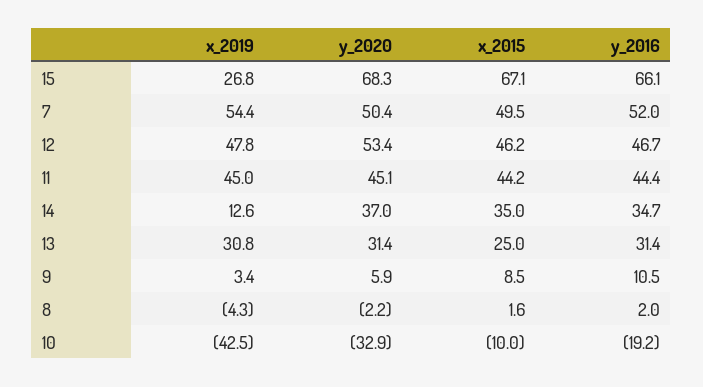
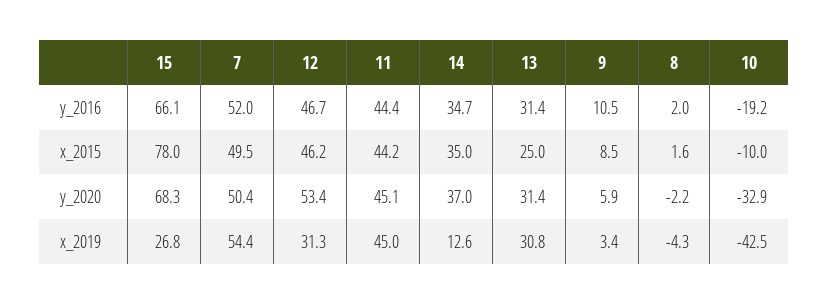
  {
    "x_2019": {
      "15": 26.8,
      "7": 54.4,
-     "12": 47.8,
+     "12": 31.3,
      "11": 45,
      "14": 12.6,
      "13": 30.8,
      "9": 3.4,
      "8": -4.3,
      "10": -42.5
    },
    "y_2020": {
      "15": 68.3,
      "7": 50.4,
      "12": 53.4,
      "11": 45.1,
      "14": 37,
      "13": 31.4,
      "9": 5.9,
      "8": -2.2,
      "10": -32.9
    },
    "x_2015": {
-     "15": 67.1,
+     "15": 78,
      "7": 49.5,
      "12": 46.2,
      "11": 44.2,
      "14": 35,
      "13": 25,
      "9": 8.5,
      "8": 1.6,
      "10": -10
    },
    "y_2016": {
      "15": 66.1,
      "7": 52,
      "12": 46.7,
      "11": 44.4,
      "14": 34.7,
      "13": 31.4,
      "9": 10.5,
      "8": 2,
      "10": -19.2
    }
  }

